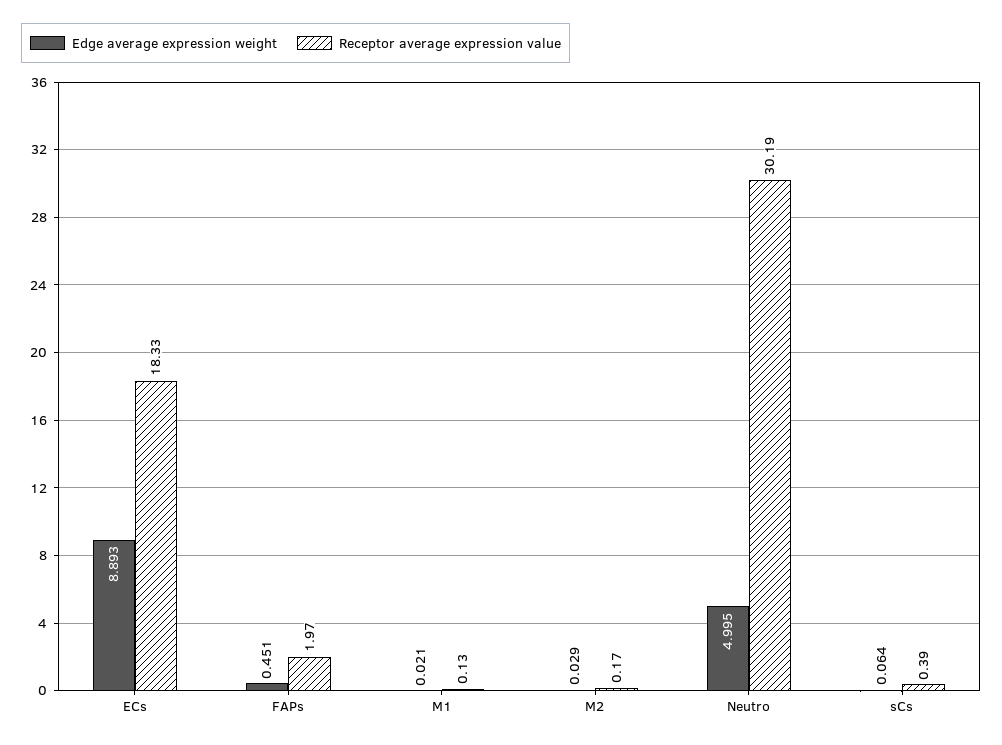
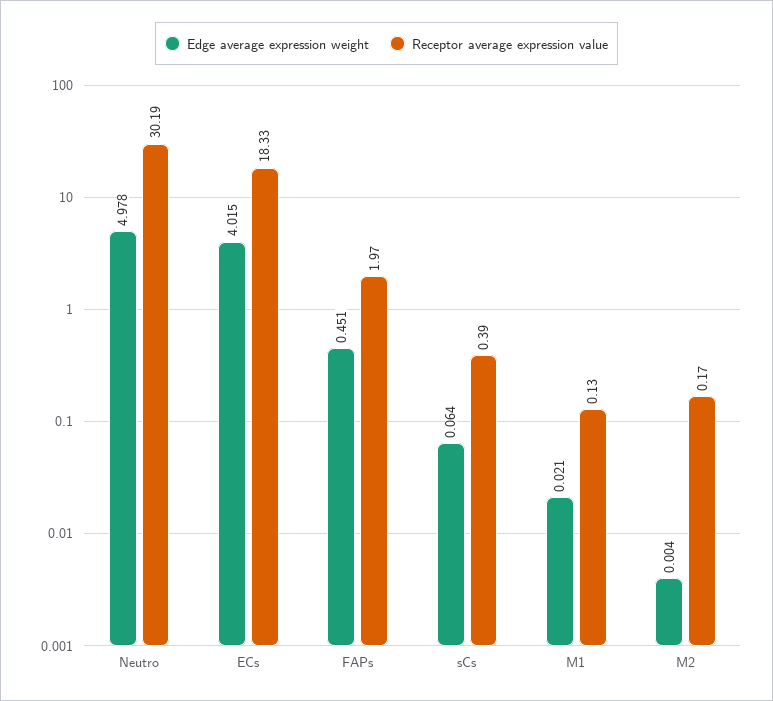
  {
    "Edge average expression weight": {
-     "ECs": 8.893,
+     "ECs": 4.015,
      "FAPs": 0.451,
      "M1": 0.021,
-     "M2": 0.029,
+     "M2": 0.004,
-     "Neutro": 4.995,
+     "Neutro": 4.978,
      "sCs": 0.064
    },
    "Receptor average expression value": {
      "ECs": 18.33,
      "FAPs": 1.97,
      "M1": 0.13,
      "M2": 0.17,
      "Neutro": 30.19,
      "sCs": 0.39
    }
  }

